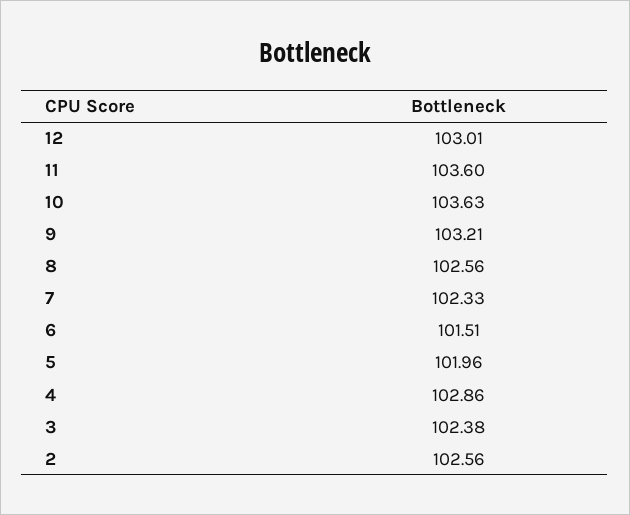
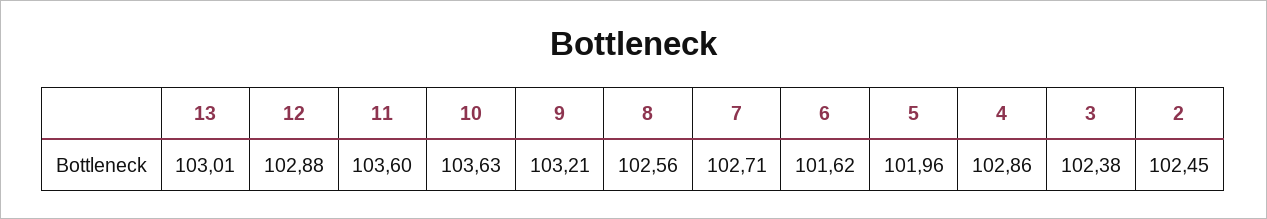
  {
-   "12": 103.01,
+   "12": 102.88,
    "11": 103.6,
    "10": 103.63,
    "9": 103.21,
    "8": 102.56,
-   "7": 102.33,
+   "7": 102.71,
-   "6": 101.51,
+   "6": 101.62,
    "5": 101.96,
    "4": 102.86,
    "3": 102.38,
-   "2": 102.56
+   "2": 102.45,
+   "13": 103.01
  }

